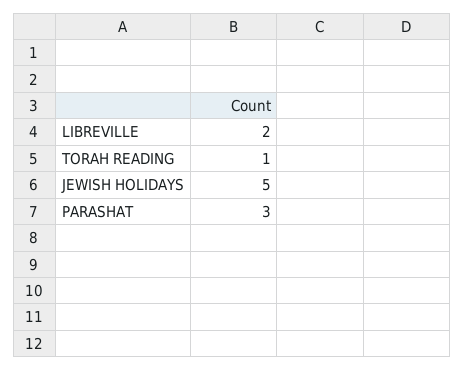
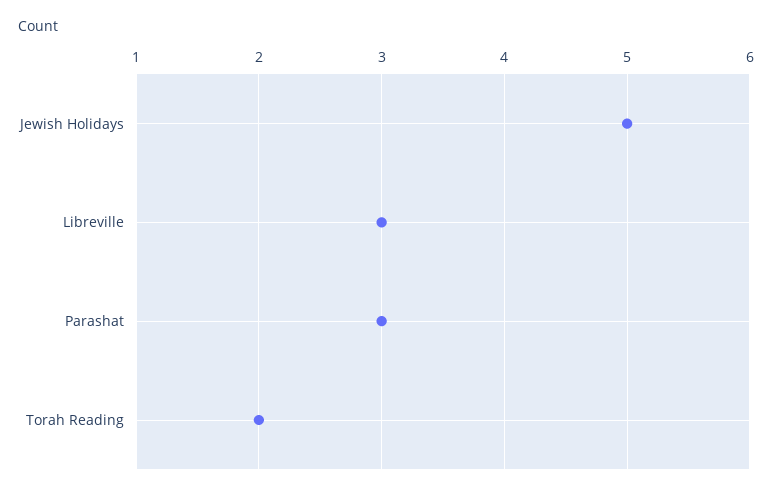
  {
-   "LIBREVILLE": 2,
+   "LIBREVILLE": 3,
-   "TORAH READING": 1,
+   "TORAH READING": 2,
    "JEWISH HOLIDAYS": 5,
    "PARASHAT": 3
  }

